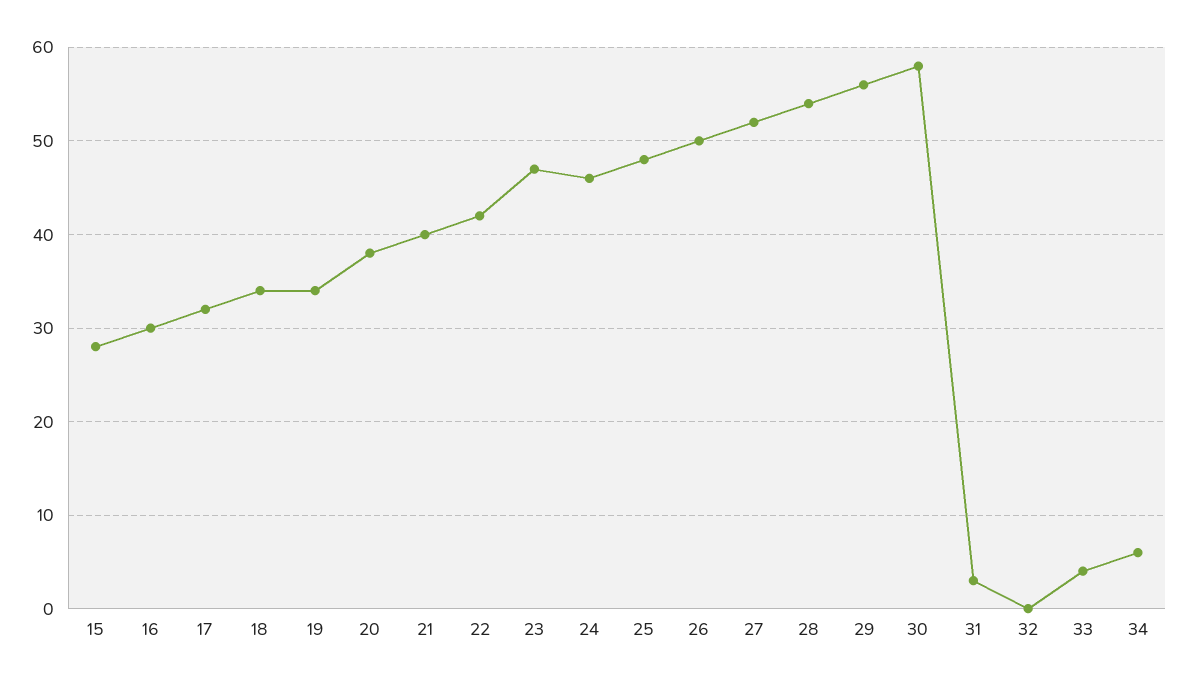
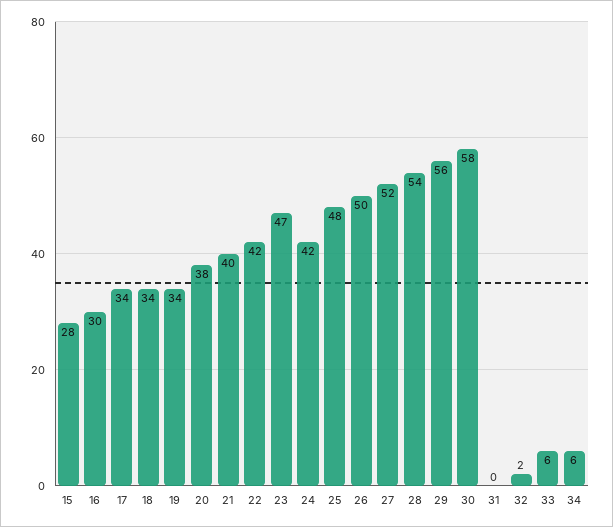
  {
    "15": 28,
    "16": 30,
-   "17": 32,
+   "17": 34,
    "18": 34,
    "19": 34,
    "20": 38,
    "21": 40,
    "22": 42,
    "23": 47,
-   "24": 46,
+   "24": 42,
    "25": 48,
    "26": 50,
    "27": 52,
    "28": 54,
    "29": 56,
    "30": 58,
-   "31": 3,
+   "31": 0,
-   "32": 0,
+   "32": 2,
-   "33": 4,
+   "33": 6,
    "34": 6
  }

